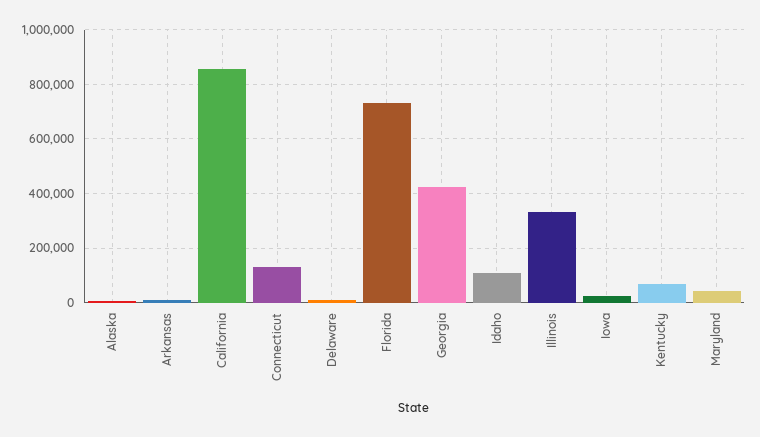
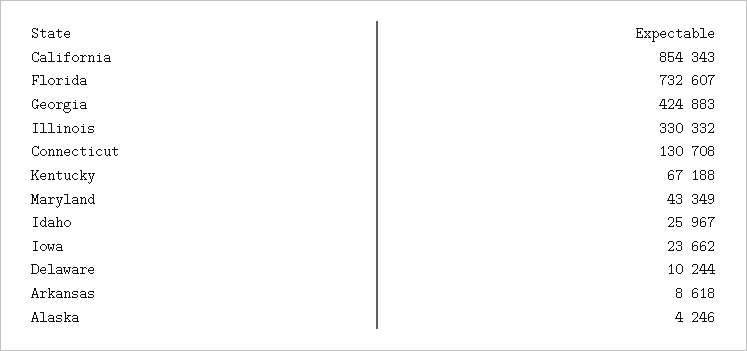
  {
    "Alaska": 4246,
    "Arkansas": 8618,
    "California": 854343,
    "Connecticut": 130708,
    "Delaware": 10244,
    "Florida": 732607,
    "Georgia": 424883,
-   "Idaho": 100000,
+   "Idaho": 25967,
    "Illinois": 330332,
    "Iowa": 23662,
    "Kentucky": 67188,
    "Maryland": 43349
  }

